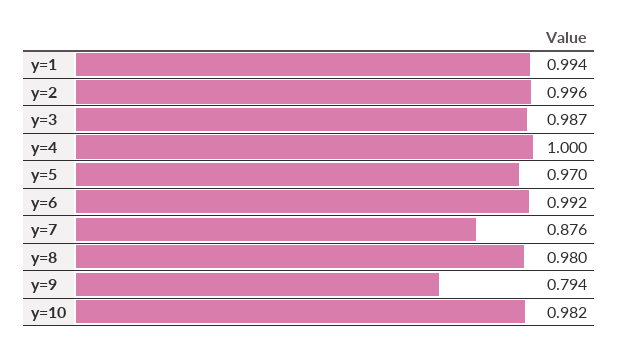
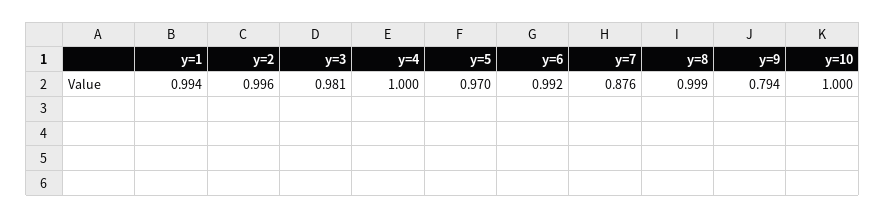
  {
    "y=1": 0.994,
    "y=2": 0.996,
-   "y=3": 0.987,
+   "y=3": 0.981,
    "y=4": 1,
    "y=5": 0.97,
    "y=6": 0.992,
    "y=7": 0.876,
-   "y=8": 0.98,
+   "y=8": 0.999,
    "y=9": 0.794,
-   "y=10": 0.982
+   "y=10": 1
  }

